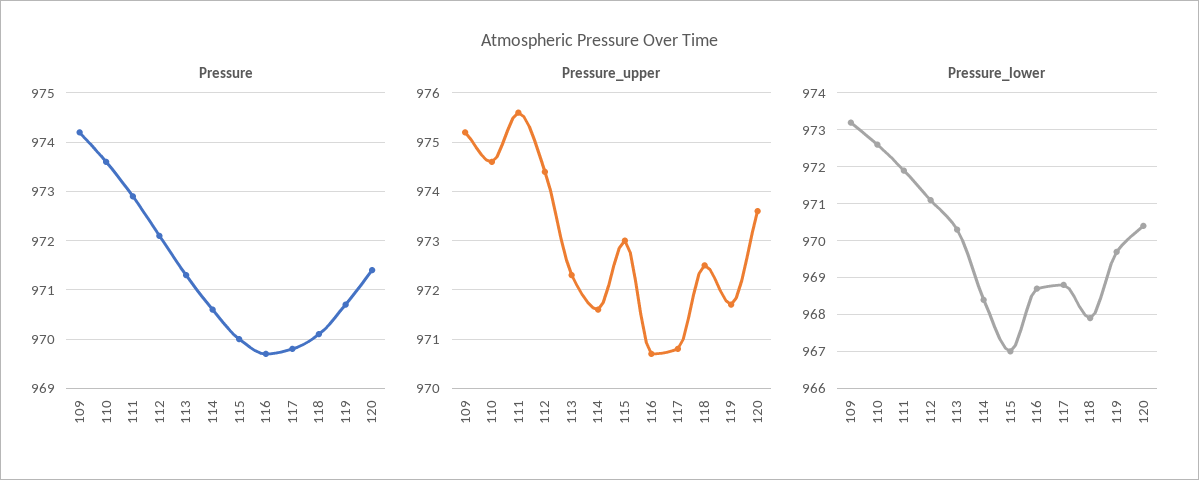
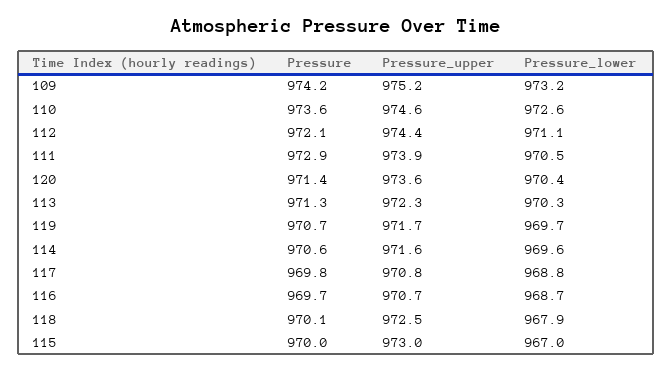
  {
    "Pressure": {
      "109": 974.2,
      "110": 973.6,
      "111": 972.9,
      "112": 972.1,
      "113": 971.3,
      "114": 970.6,
      "115": 970,
      "116": 969.7,
      "117": 969.8,
      "118": 970.1,
      "119": 970.7,
      "120": 971.4
    },
    "Pressure_upper": {
      "109": 975.2,
      "110": 974.6,
-     "111": 975.5,
+     "111": 973.9,
      "112": 974.4,
      "113": 972.3,
      "114": 971.6,
      "115": 973,
      "116": 970.7,
      "117": 970.8,
      "118": 972.5,
      "119": 971.7,
      "120": 973.6
    },
    "Pressure_lower": {
      "109": 973.2,
      "110": 972.6,
-     "111": 972,
+     "111": 970.5,
      "112": 971.1,
      "113": 970.3,
-     "114": 968.5,
+     "114": 969.6,
      "115": 967,
      "116": 968.7,
      "117": 968.8,
      "118": 967.9,
      "119": 969.7,
      "120": 970.4
    }
  }

